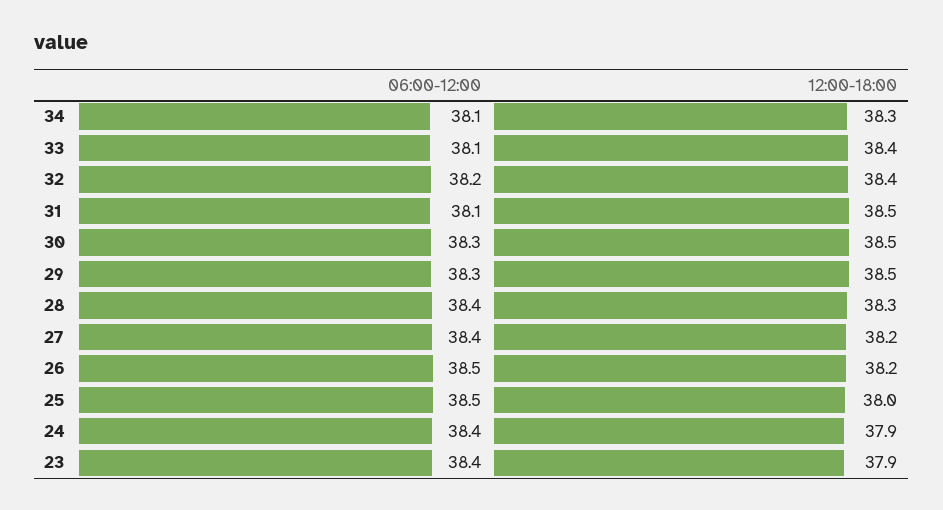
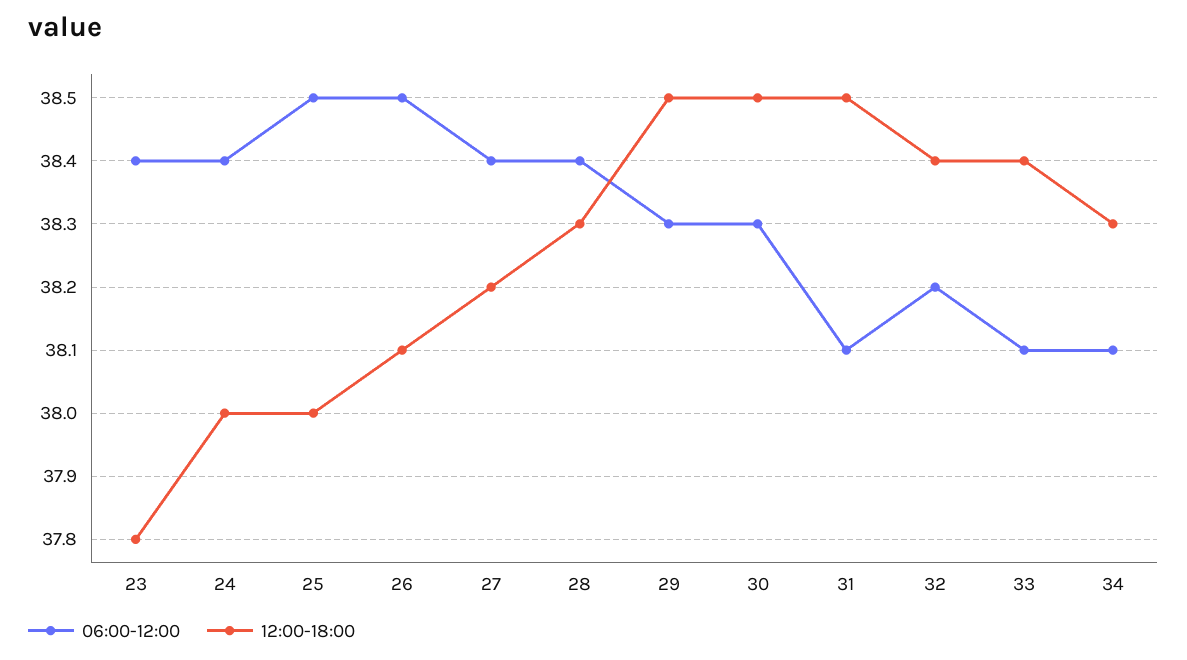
  {
    "06:00-12:00": {
      "34": 38.1,
      "33": 38.1,
      "32": 38.2,
      "31": 38.1,
      "30": 38.3,
      "29": 38.3,
      "28": 38.4,
      "27": 38.4,
      "26": 38.5,
      "25": 38.5,
      "24": 38.4,
      "23": 38.4
    },
    "12:00-18:00": {
      "34": 38.3,
      "33": 38.4,
      "32": 38.4,
      "31": 38.5,
      "30": 38.5,
      "29": 38.5,
      "28": 38.3,
      "27": 38.2,
-     "26": 38.2,
+     "26": 38.1,
      "25": 38,
-     "24": 37.9,
+     "24": 38,
-     "23": 37.9
+     "23": 37.8
    }
  }

